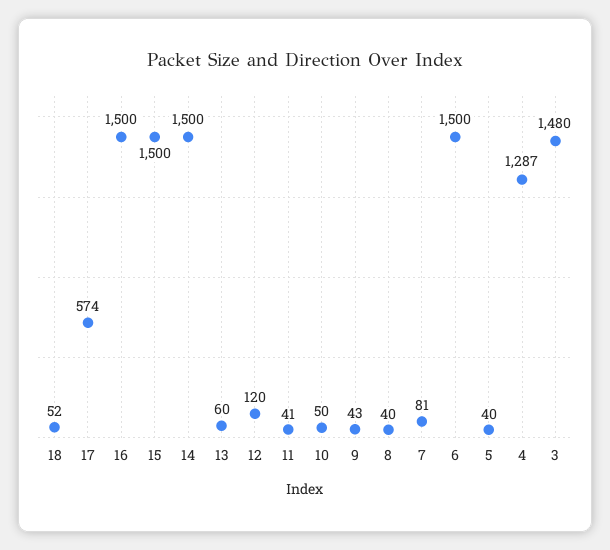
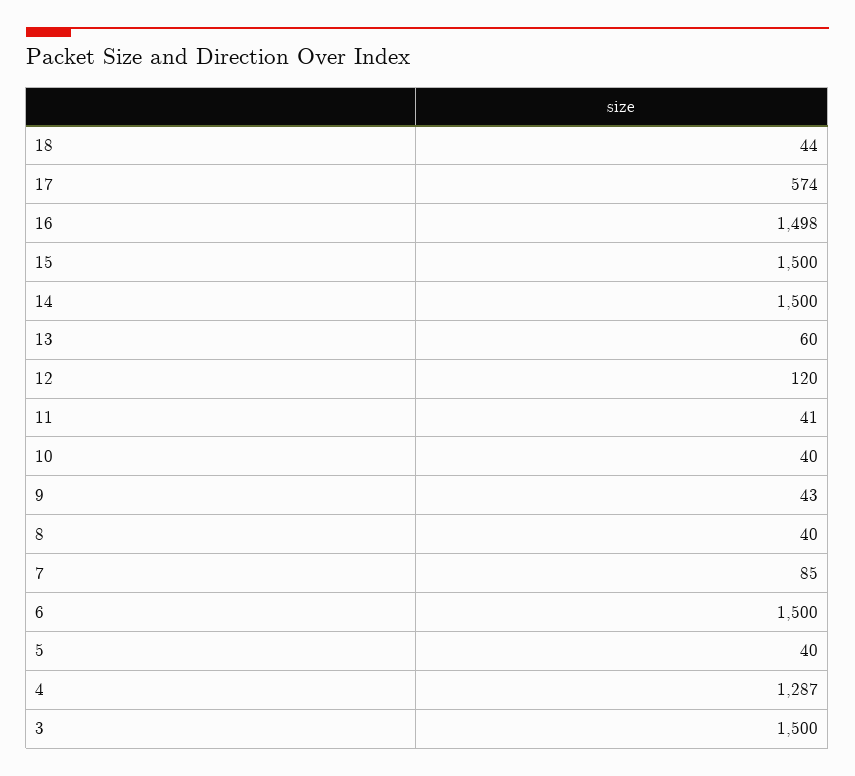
  {
-   "18": 52,
+   "18": 44,
    "17": 574,
-   "16": 1500,
+   "16": 1498,
    "15": 1500,
    "14": 1500,
    "13": 60,
    "12": 120,
    "11": 41,
-   "10": 50,
+   "10": 40,
    "9": 43,
    "8": 40,
-   "7": 81,
+   "7": 85,
    "6": 1500,
    "5": 40,
    "4": 1287,
-   "3": 1480
+   "3": 1500
  }

